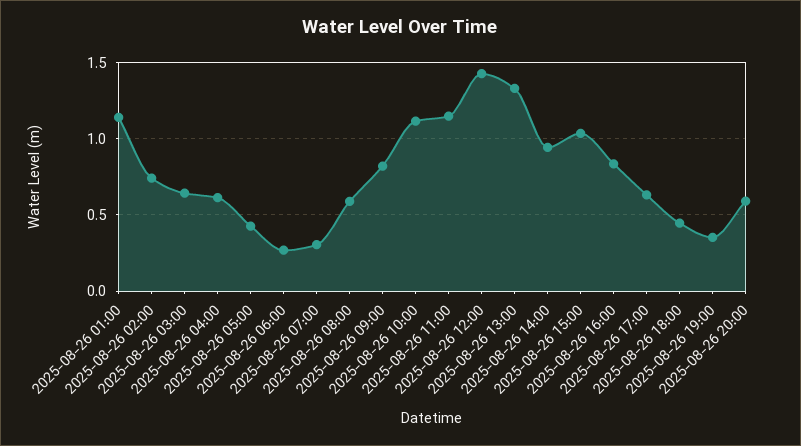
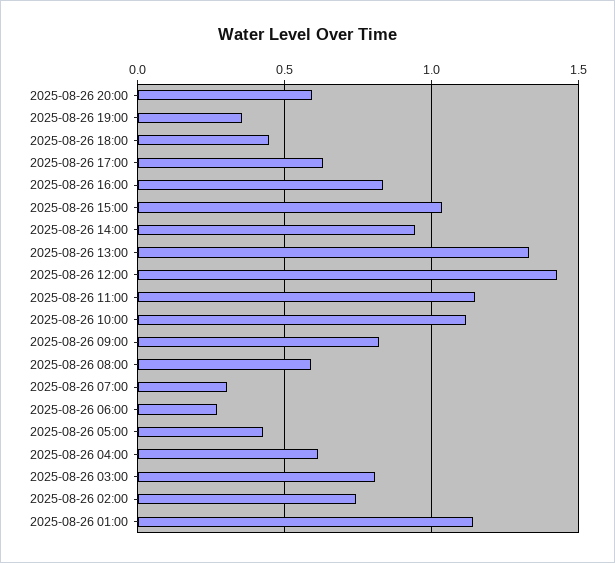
  {
    "2025-08-26 01:00": 1.15,
    "2025-08-26 02:00": 0.75,
-   "2025-08-26 03:00": 0.65,
+   "2025-08-26 03:00": 0.8,
    "2025-08-26 04:00": 0.6,
    "2025-08-26 05:00": 0.45,
    "2025-08-26 06:00": 0.25,
    "2025-08-26 07:00": 0.3,
    "2025-08-26 08:00": 0.6,
    "2025-08-26 09:00": 0.8,
    "2025-08-26 10:00": 1.1,
    "2025-08-26 11:00": 1.15,
    "2025-08-26 12:00": 1.45,
    "2025-08-26 13:00": 1.35,
    "2025-08-26 14:00": 0.95,
    "2025-08-26 15:00": 1.05,
    "2025-08-26 16:00": 0.85,
    "2025-08-26 17:00": 0.65,
    "2025-08-26 18:00": 0.45,
    "2025-08-26 19:00": 0.35,
    "2025-08-26 20:00": 0.6
  }

